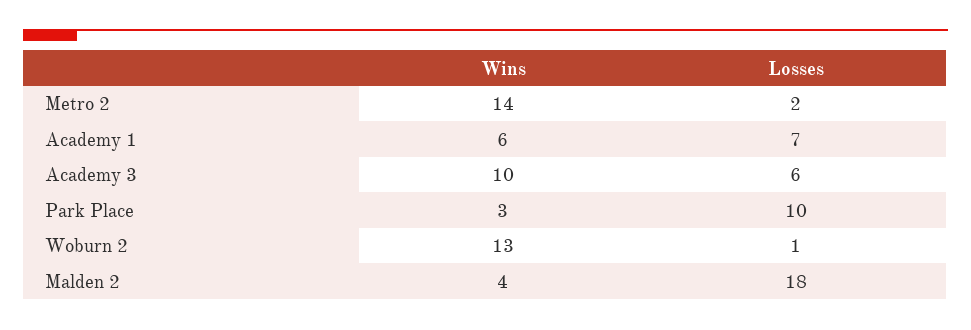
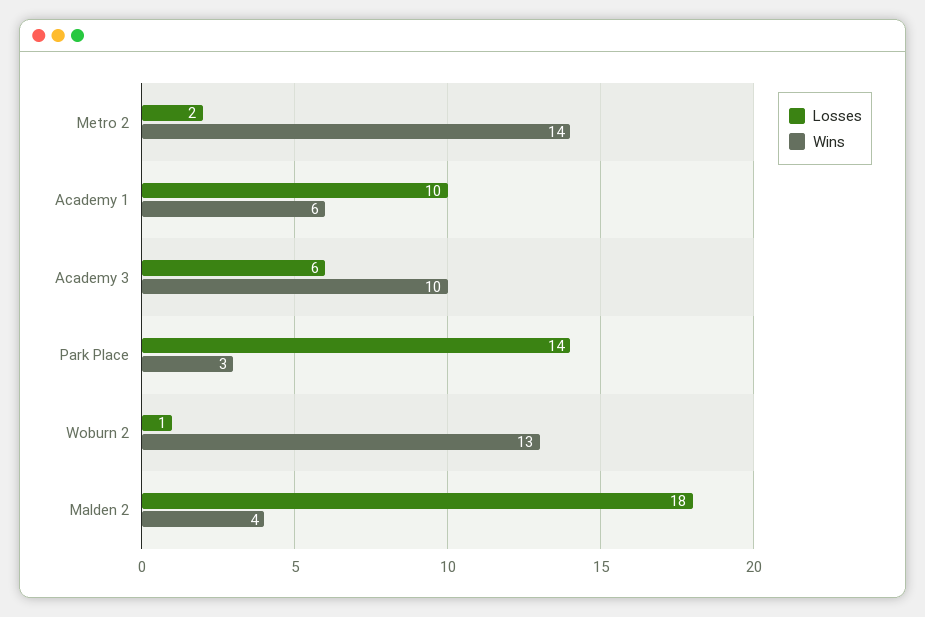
  {
    "Wins": {
      "Metro 2": 14,
      "Academy 1": 6,
      "Academy 3": 10,
      "Park Place": 3,
      "Woburn 2": 13,
      "Malden 2": 4
    },
    "Losses": {
      "Metro 2": 2,
-     "Academy 1": 7,
+     "Academy 1": 10,
      "Academy 3": 6,
-     "Park Place": 10,
+     "Park Place": 14,
      "Woburn 2": 1,
      "Malden 2": 18
    }
  }

